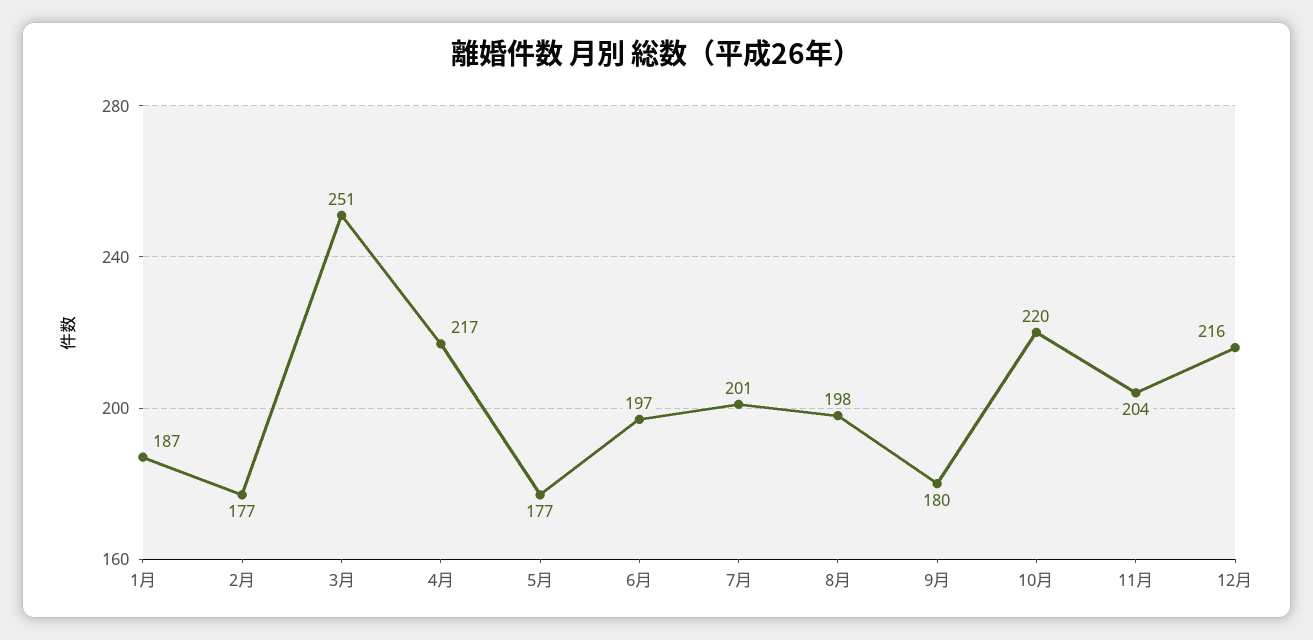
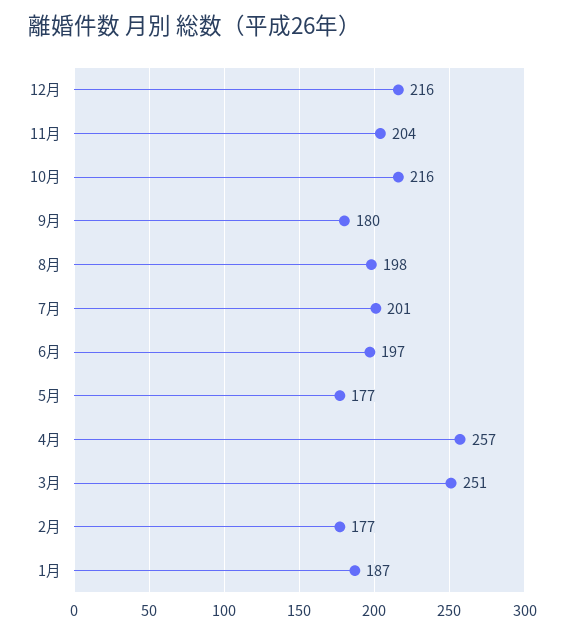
  {
    "1月": 187,
    "2月": 177,
    "3月": 251,
-   "4月": 217,
+   "4月": 257,
    "5月": 177,
    "6月": 197,
    "7月": 201,
    "8月": 198,
    "9月": 180,
-   "10月": 220,
+   "10月": 216,
    "11月": 204,
    "12月": 216
  }

